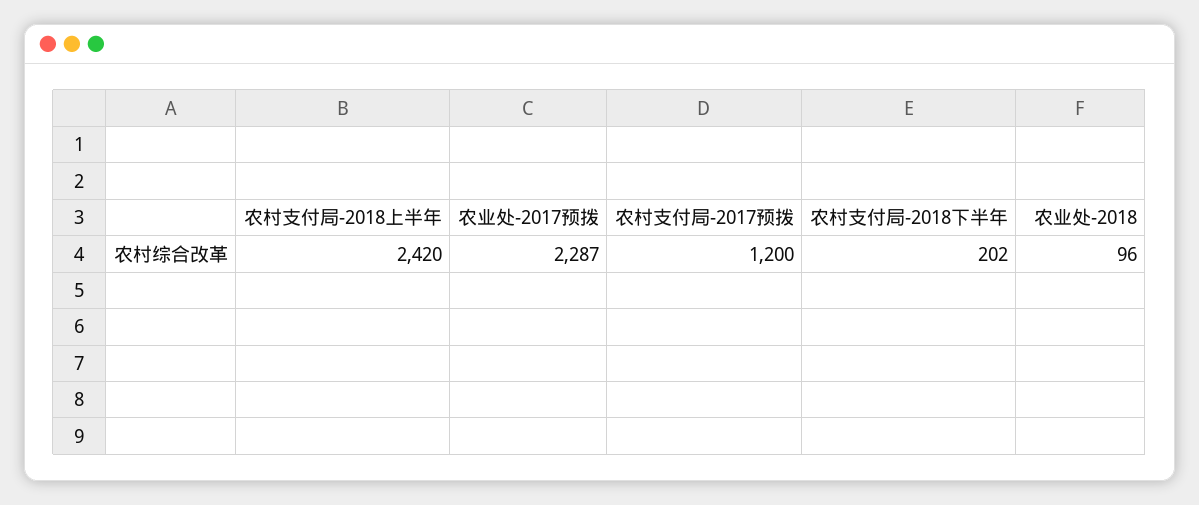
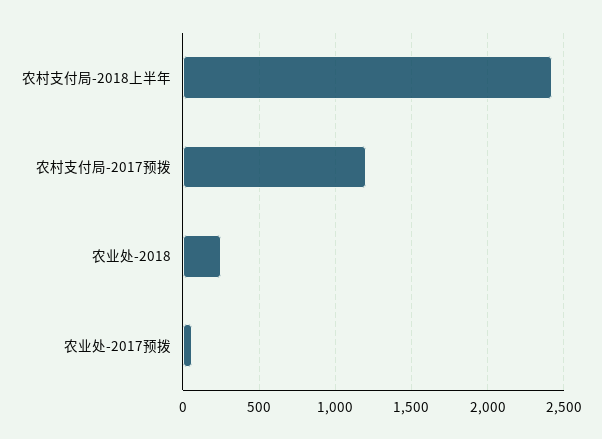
  {
    "农村支付局-2018上半年": 2420,
-   "农业处-2017预拨": 2287,
+   "农业处-2017预拨": 50,
    "农村支付局-2017预拨": 1200,
-   "农村支付局-2018下半年": 202,
-   "农业处-2018": 96
+   "农业处-2018": 250
  }

